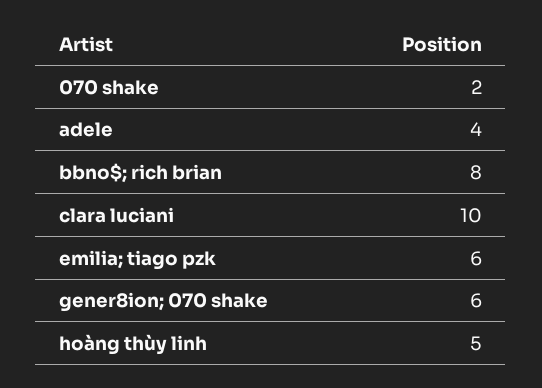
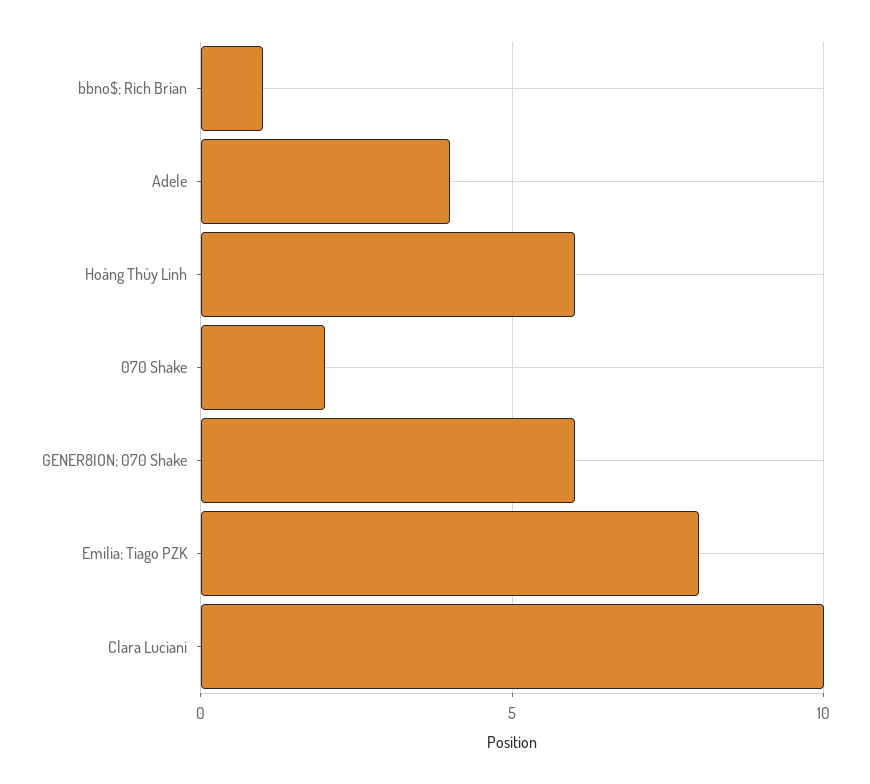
  {
    "070 shake": 2,
    "adele": 4,
-   "bbno$; rich brian": 8,
+   "bbno$; rich brian": 1,
    "clara luciani": 10,
-   "emilia; tiago pzk": 6,
+   "emilia; tiago pzk": 8,
    "gener8ion; 070 shake": 6,
-   "hoàng thùy linh": 5
+   "hoàng thùy linh": 6
  }

